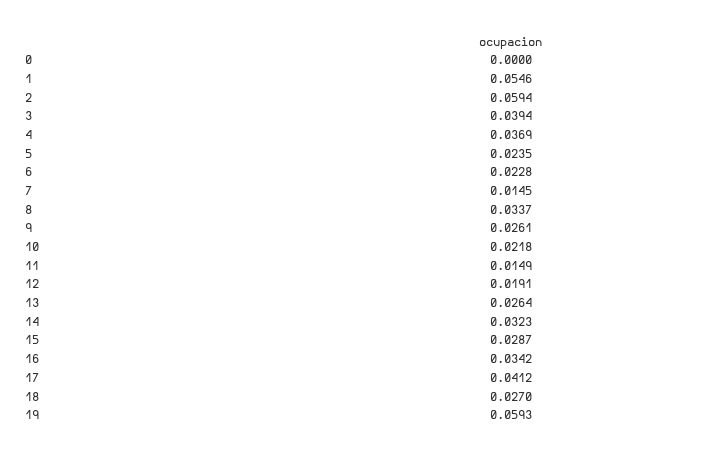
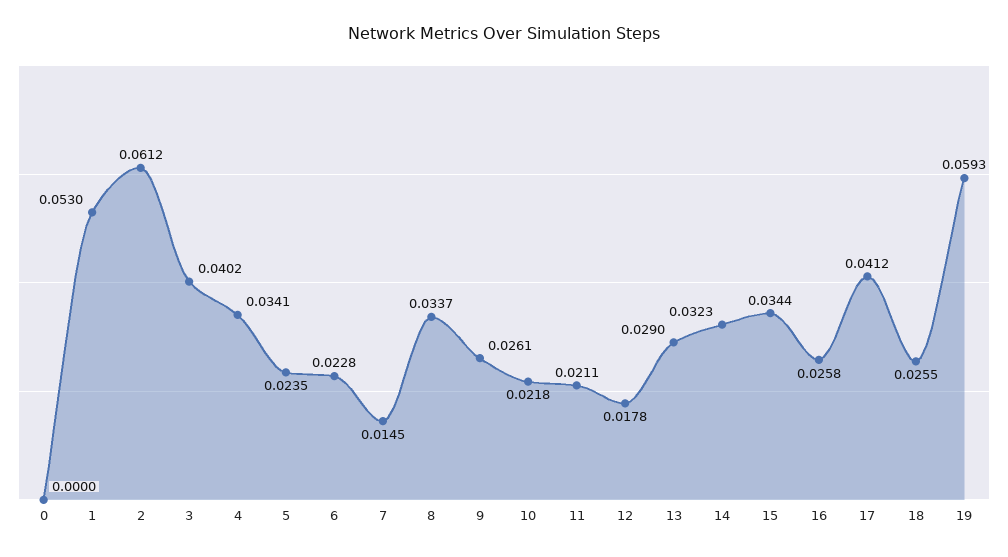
  {
    "0": 0,
-   "1": 0.0546,
+   "1": 0.053,
-   "2": 0.0594,
+   "2": 0.0612,
-   "3": 0.0394,
+   "3": 0.0402,
-   "4": 0.0369,
+   "4": 0.0341,
    "5": 0.0235,
    "6": 0.0228,
    "7": 0.0145,
    "8": 0.0337,
    "9": 0.0261,
    "10": 0.0218,
-   "11": 0.0149,
+   "11": 0.0211,
-   "12": 0.0191,
+   "12": 0.0178,
-   "13": 0.0264,
+   "13": 0.029,
    "14": 0.0323,
-   "15": 0.0287,
+   "15": 0.0344,
-   "16": 0.0342,
+   "16": 0.0258,
    "17": 0.0412,
-   "18": 0.027,
+   "18": 0.0255,
    "19": 0.0593
  }

